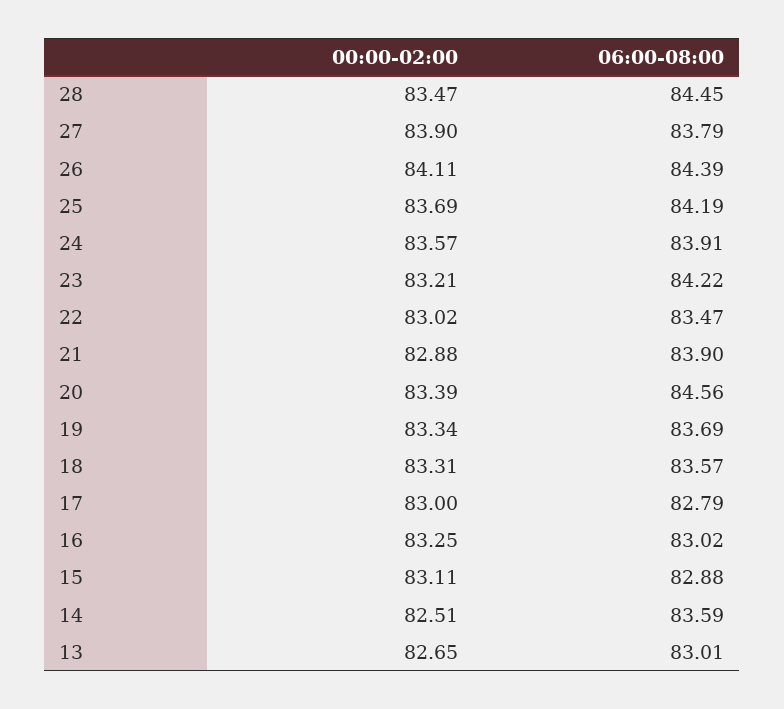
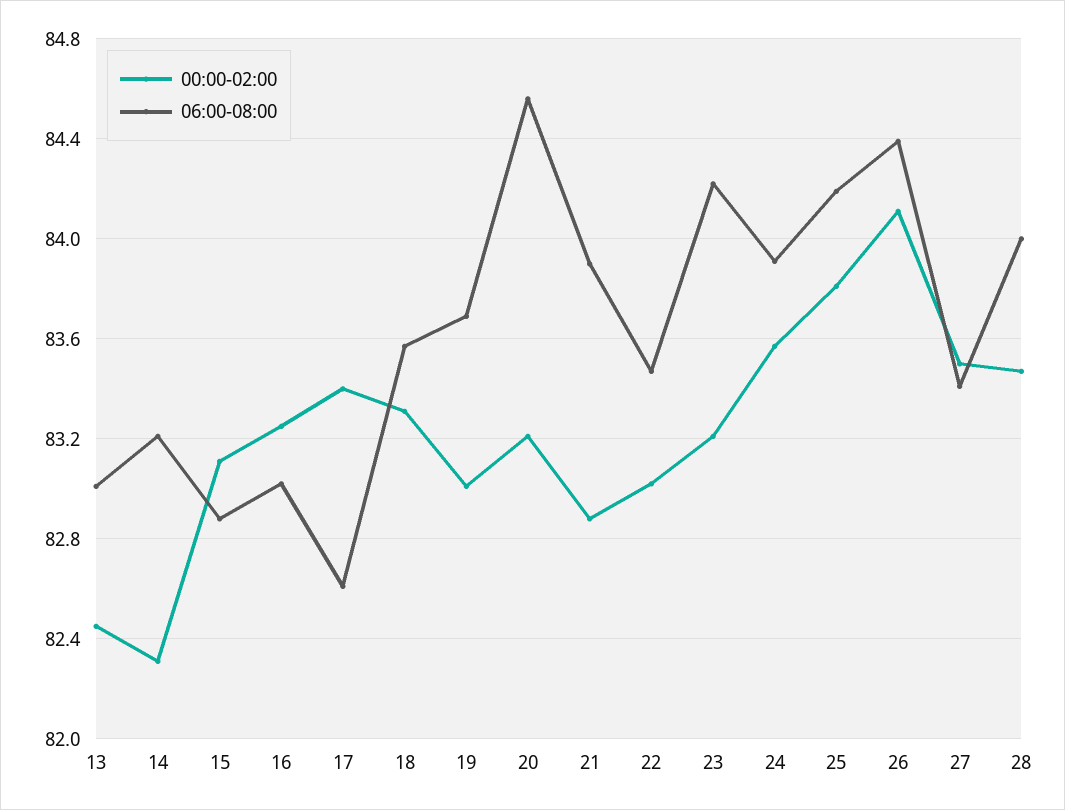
  {
    "00:00-02:00": {
      "28": 83.47,
-     "27": 83.9,
+     "27": 83.5,
      "26": 84.11,
-     "25": 83.69,
+     "25": 83.8,
      "24": 83.57,
      "23": 83.21,
      "22": 83.02,
      "21": 82.88,
-     "20": 83.39,
+     "20": 83.2,
-     "19": 83.34,
+     "19": 83,
      "18": 83.31,
-     "17": 83,
+     "17": 83.4,
      "16": 83.25,
      "15": 83.11,
-     "14": 82.51,
+     "14": 82.3,
-     "13": 82.65
+     "13": 82.45
    },
    "06:00-08:00": {
-     "28": 84.45,
+     "28": 84,
-     "27": 83.79,
+     "27": 83.4,
      "26": 84.39,
      "25": 84.19,
      "24": 83.91,
      "23": 84.22,
      "22": 83.47,
      "21": 83.9,
      "20": 84.56,
      "19": 83.69,
      "18": 83.57,
-     "17": 82.79,
+     "17": 82.6,
      "16": 83.02,
      "15": 82.88,
-     "14": 83.59,
+     "14": 83.2,
      "13": 83.01
    }
  }

